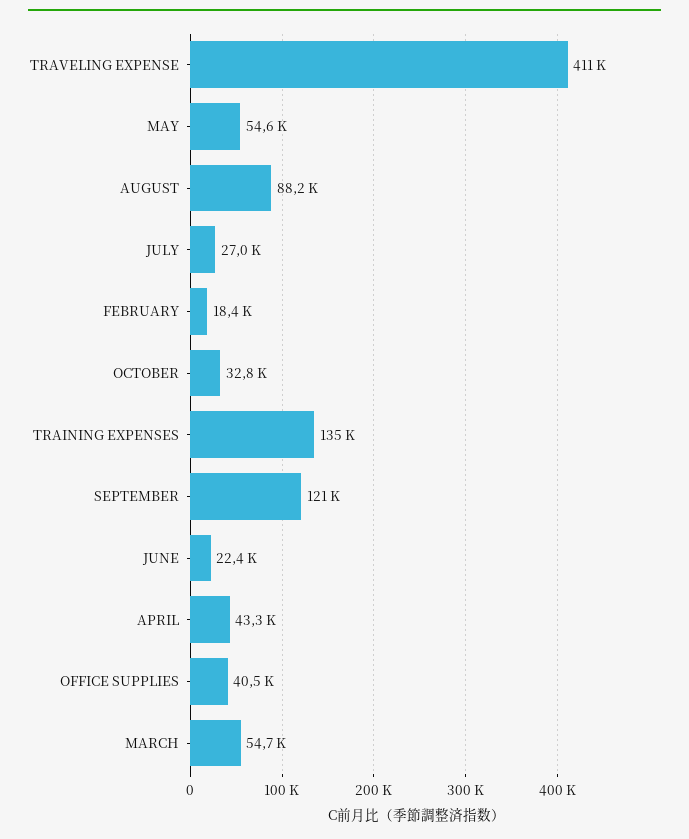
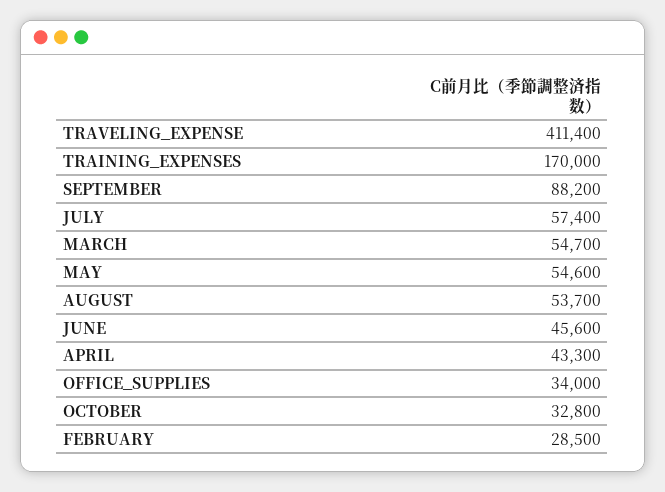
  {
    "TRAVELING EXPENSE": 411400,
    "MAY": 54600,
-   "AUGUST": 88200,
+   "AUGUST": 53700,
-   "JULY": 27000,
+   "JULY": 57400,
-   "FEBRUARY": 18400,
+   "FEBRUARY": 28500,
    "OCTOBER": 32800,
-   "TRAINING EXPENSES": 135000,
+   "TRAINING EXPENSES": 170000,
-   "SEPTEMBER": 121000,
+   "SEPTEMBER": 88200,
-   "JUNE": 22400,
+   "JUNE": 45600,
    "APRIL": 43300,
-   "OFFICE SUPPLIES": 40500,
+   "OFFICE SUPPLIES": 34000,
    "MARCH": 54700
  }

